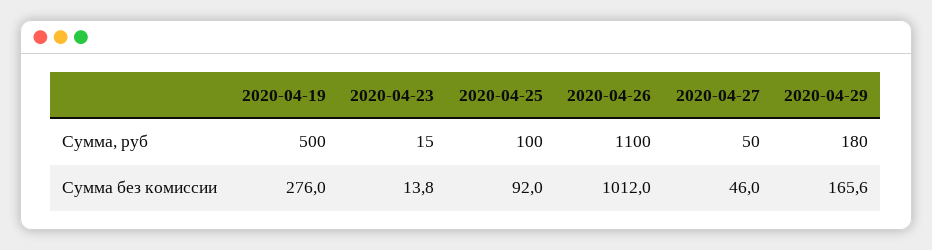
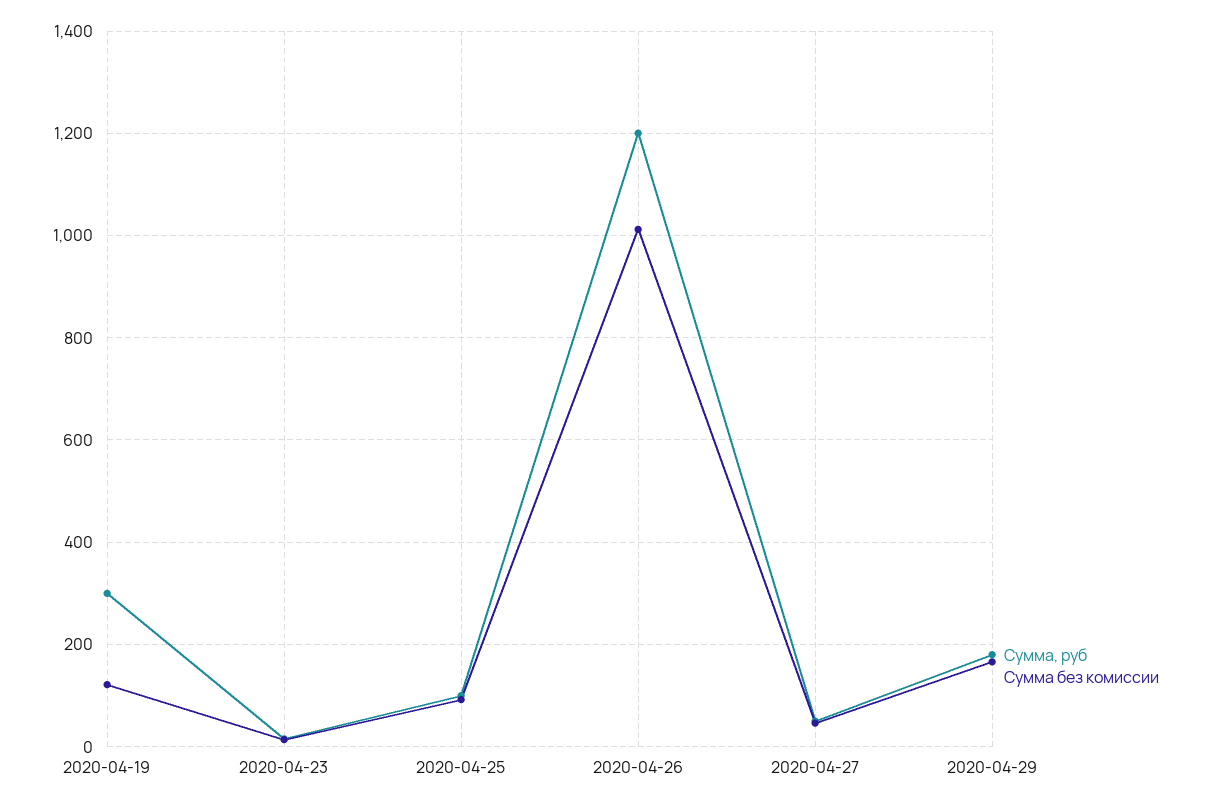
  {
    "Сумма, руб": {
-     "2020-04-19": 500,
+     "2020-04-19": 300,
      "2020-04-23": 15,
      "2020-04-25": 100,
-     "2020-04-26": 1100,
+     "2020-04-26": 1200,
      "2020-04-27": 50,
      "2020-04-29": 180
    },
    "Сумма без комиссии": {
-     "2020-04-19": 276,
+     "2020-04-19": 120,
      "2020-04-23": 13.8,
      "2020-04-25": 92,
      "2020-04-26": 1012,
      "2020-04-27": 46,
      "2020-04-29": 165.6
    }
  }

